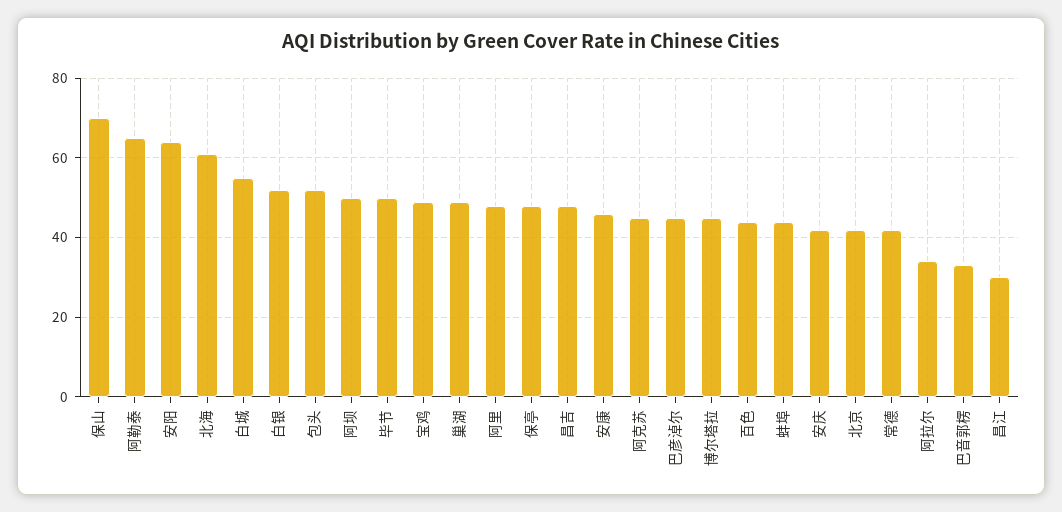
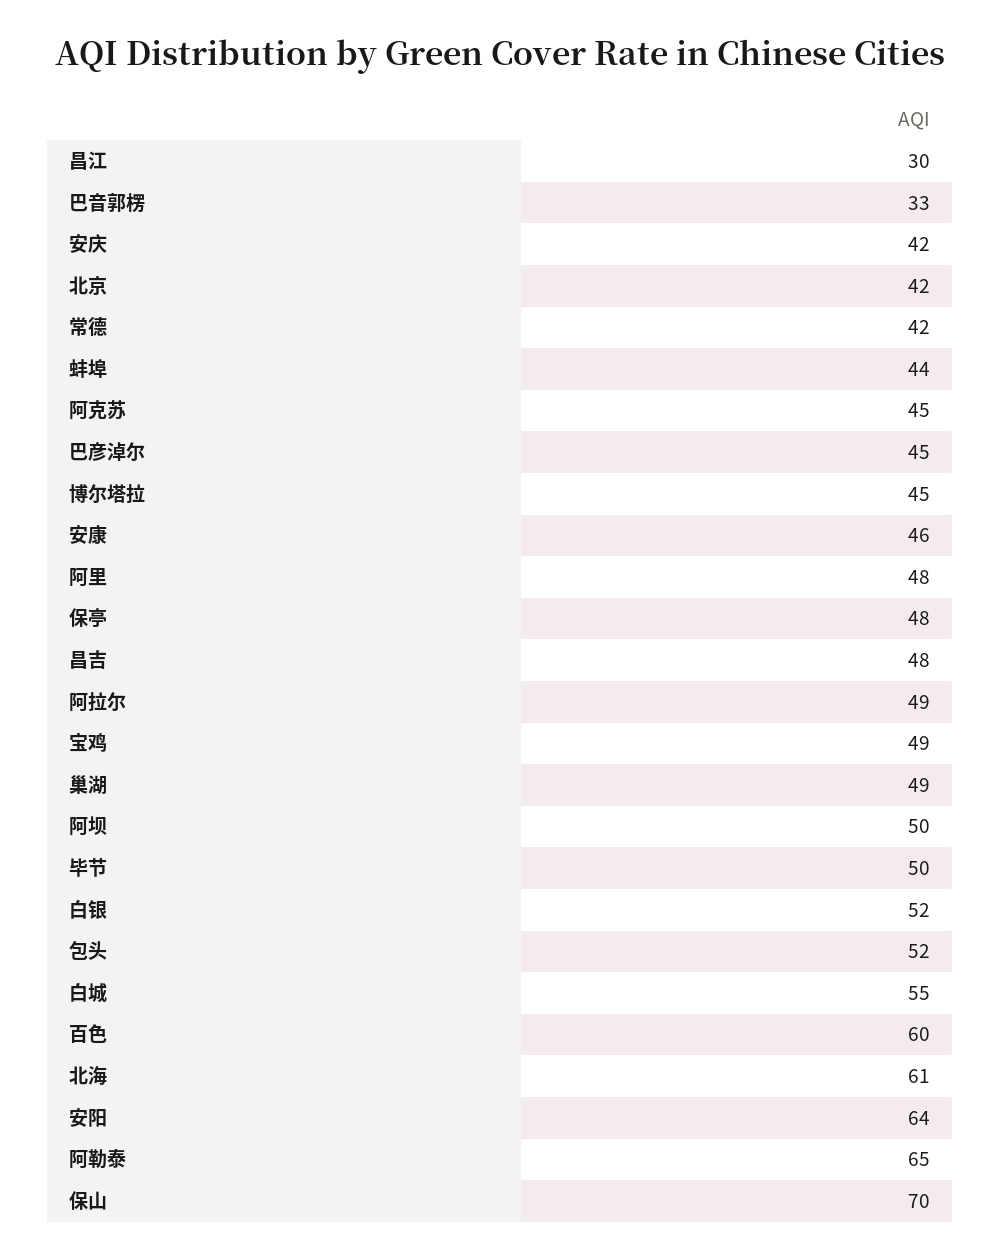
  {
    "保山": 70,
    "阿勒泰": 65,
    "安阳": 64,
    "北海": 61,
    "白城": 55,
    "白银": 52,
    "包头": 52,
    "阿坝": 50,
    "毕节": 50,
    "宝鸡": 49,
    "巢湖": 49,
    "阿里": 48,
    "保亭": 48,
    "昌吉": 48,
    "安康": 46,
    "阿克苏": 45,
    "巴彦淖尔": 45,
    "博尔塔拉": 45,
-   "百色": 45,
+   "百色": 60,
    "蚌埠": 44,
    "安庆": 42,
    "北京": 42,
    "常德": 42,
-   "阿拉尔": 35,
+   "阿拉尔": 49,
    "巴音郭楞": 33,
    "昌江": 30
  }

